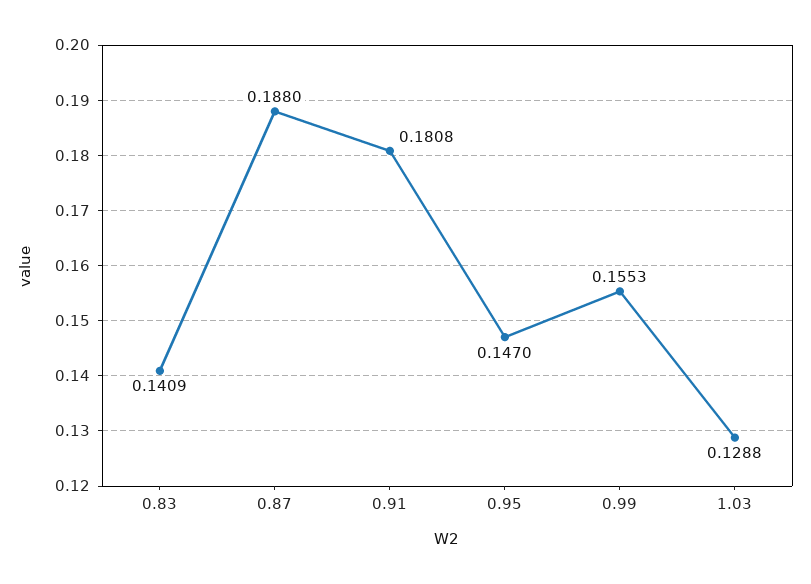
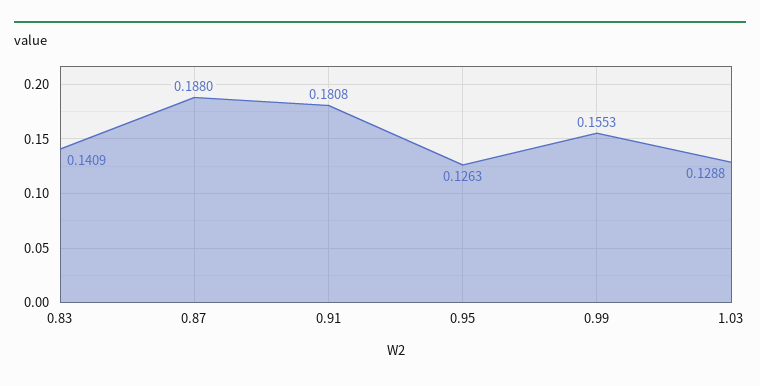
  {
    "0.83": 0.1409,
    "0.87": 0.188,
    "0.91": 0.1808,
-   "0.95": 0.147,
+   "0.95": 0.1263,
    "0.99": 0.1553,
    "1.03": 0.1288
  }

